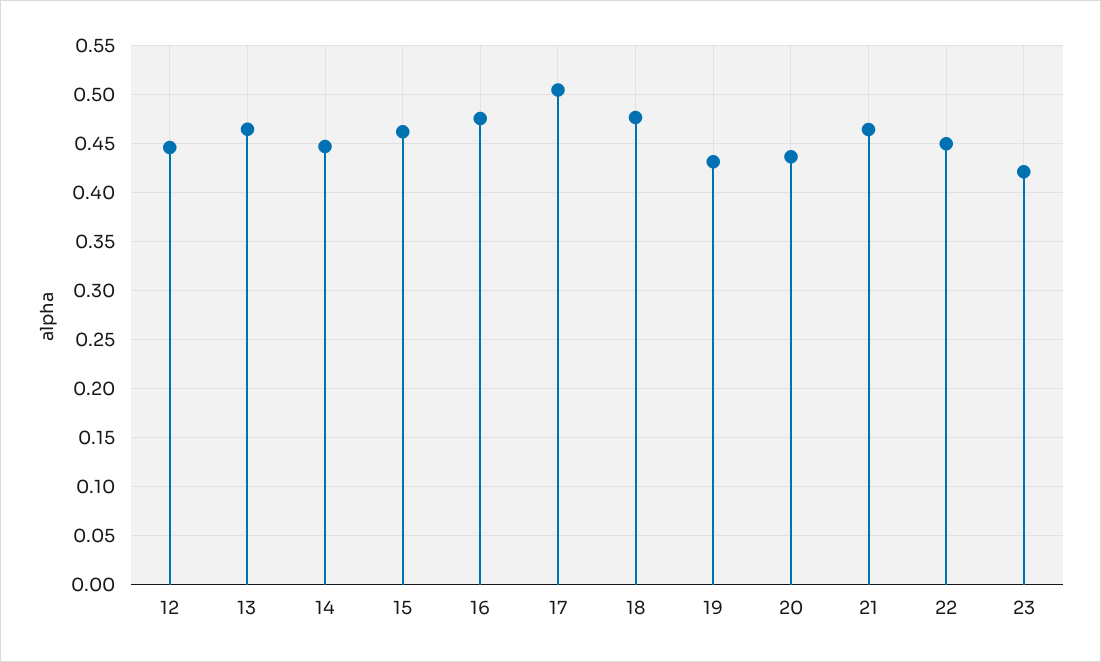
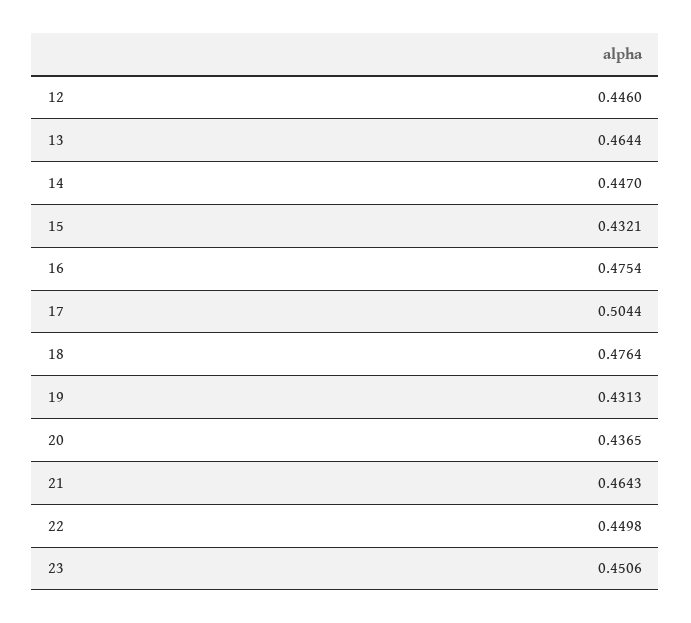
  {
    "12": 0.446,
    "13": 0.4644,
    "14": 0.447,
-   "15": 0.46,
+   "15": 0.4321,
    "16": 0.4754,
    "17": 0.5044,
    "18": 0.4764,
    "19": 0.4313,
    "20": 0.4365,
    "21": 0.4643,
    "22": 0.4498,
-   "23": 0.42
+   "23": 0.4506
  }

